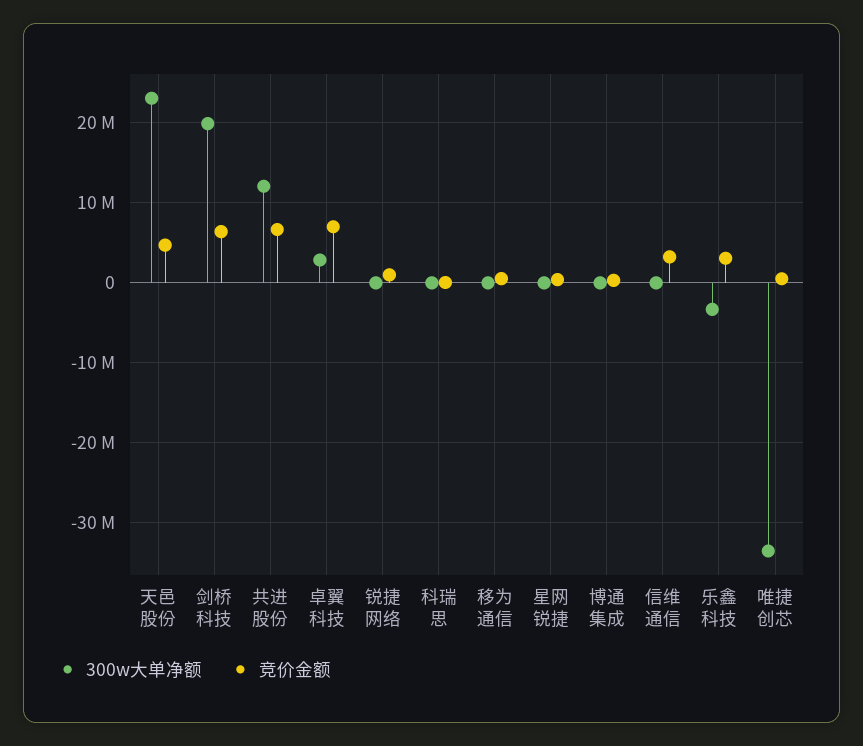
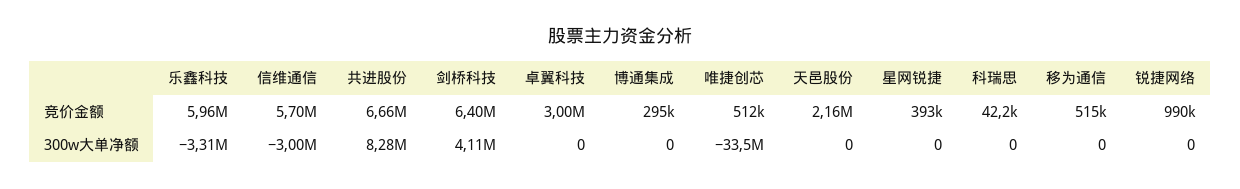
  {
    "300w大单净额": {
-     "天邑股份": 23000000,
+     "天邑股份": 0,
-     "剑桥科技": 20000000,
+     "剑桥科技": 4110000,
-     "共进股份": 12000000,
+     "共进股份": 8280000,
-     "卓翼科技": 3000000,
+     "卓翼科技": 0,
      "锐捷网络": 0,
      "科瑞思": 0,
      "移为通信": 0,
      "星网锐捷": 0,
      "博通集成": 0,
-     "信维通信": 0,
+     "信维通信": -3000000,
      "乐鑫科技": -3310000,
      "唯捷创芯": -33500000
    },
    "竞价金额": {
-     "天邑股份": 5000000,
+     "天邑股份": 2160000,
      "剑桥科技": 6400000,
      "共进股份": 6660000,
-     "卓翼科技": 7000000,
+     "卓翼科技": 3000000,
      "锐捷网络": 990000,
      "科瑞思": 42200,
      "移为通信": 515000,
      "星网锐捷": 393000,
      "博通集成": 295000,
-     "信维通信": 3000000,
+     "信维通信": 5700000,
-     "乐鑫科技": 3000000,
+     "乐鑫科技": 5960000,
      "唯捷创芯": 512000
    }
  }

